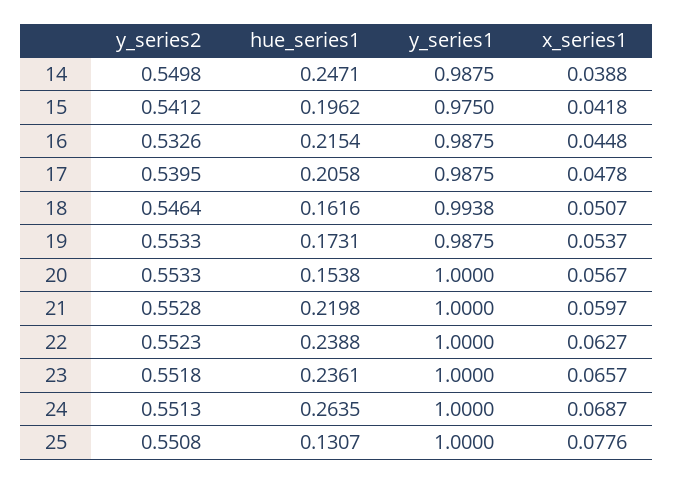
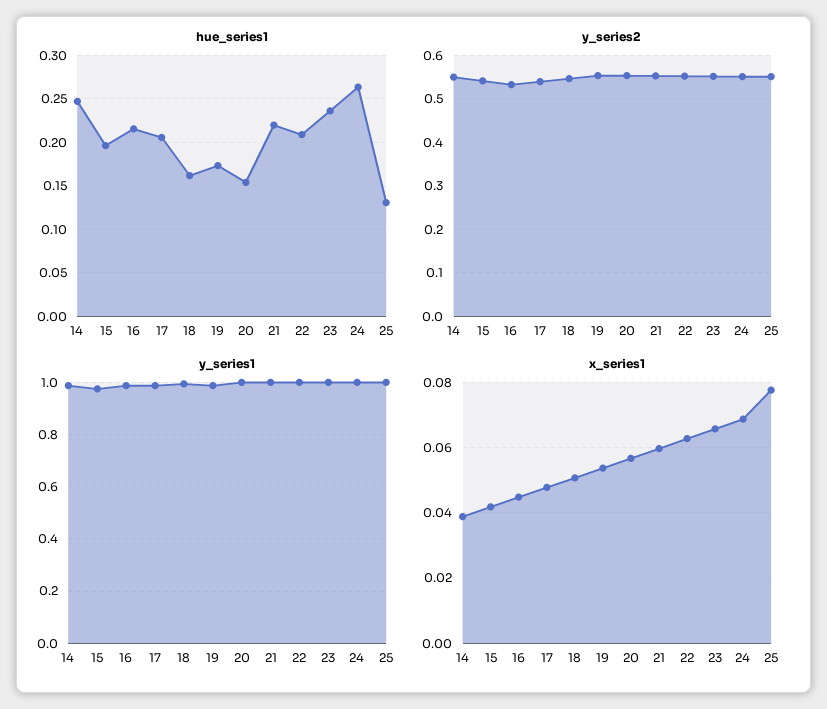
  {
    "y_series2": {
      "14": 0.5498,
      "15": 0.5412,
      "16": 0.5326,
      "17": 0.5395,
      "18": 0.5464,
      "19": 0.5533,
      "20": 0.5533,
      "21": 0.5528,
      "22": 0.5523,
      "23": 0.5518,
      "24": 0.5513,
      "25": 0.5508
    },
    "hue_series1": {
      "14": 0.2471,
      "15": 0.1962,
      "16": 0.2154,
      "17": 0.2058,
      "18": 0.1616,
      "19": 0.1731,
      "20": 0.1538,
      "21": 0.2198,
-     "22": 0.2388,
+     "22": 0.21,
      "23": 0.2361,
      "24": 0.2635,
      "25": 0.1307
    },
    "y_series1": {
      "14": 0.9875,
      "15": 0.975,
      "16": 0.9875,
      "17": 0.9875,
      "18": 0.9938,
      "19": 0.9875,
      "20": 1,
      "21": 1,
      "22": 1,
      "23": 1,
      "24": 1,
      "25": 1
    },
    "x_series1": {
      "14": 0.0388,
      "15": 0.0418,
      "16": 0.0448,
      "17": 0.0478,
      "18": 0.0507,
      "19": 0.0537,
      "20": 0.0567,
      "21": 0.0597,
      "22": 0.0627,
      "23": 0.0657,
      "24": 0.0687,
      "25": 0.0776
    }
  }

